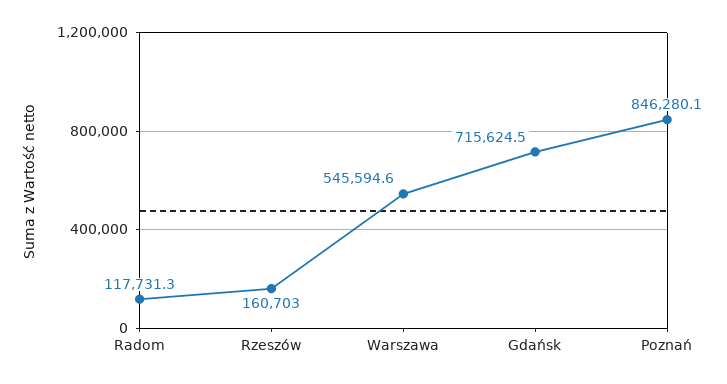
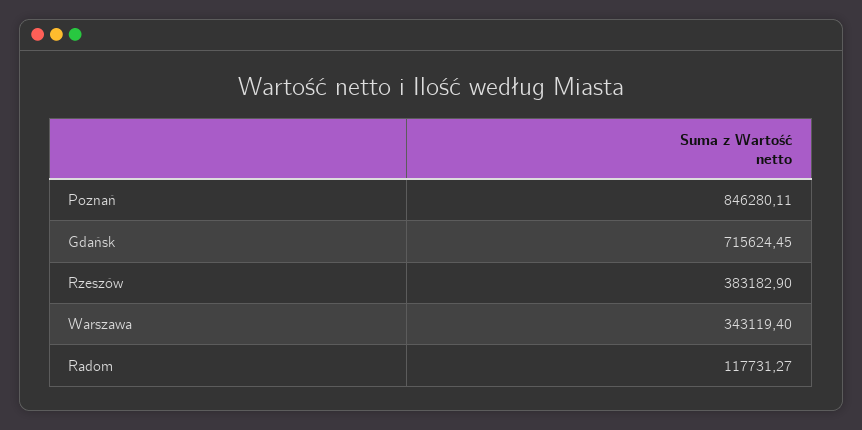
  {
    "Radom": 117731.27,
-   "Rzeszów": 160703,
+   "Rzeszów": 383182.9,
-   "Warszawa": 545594.6,
+   "Warszawa": 343119.4,
    "Gdańsk": 715624.45,
    "Poznań": 846280.11
  }

